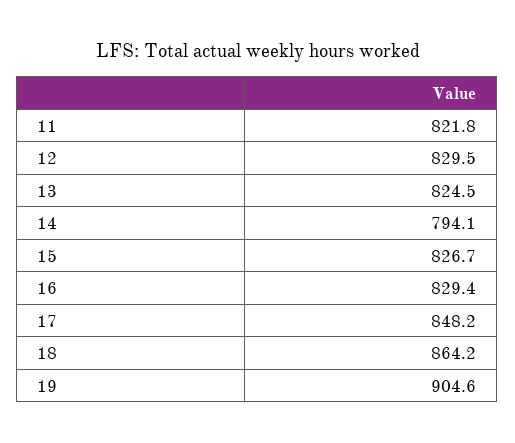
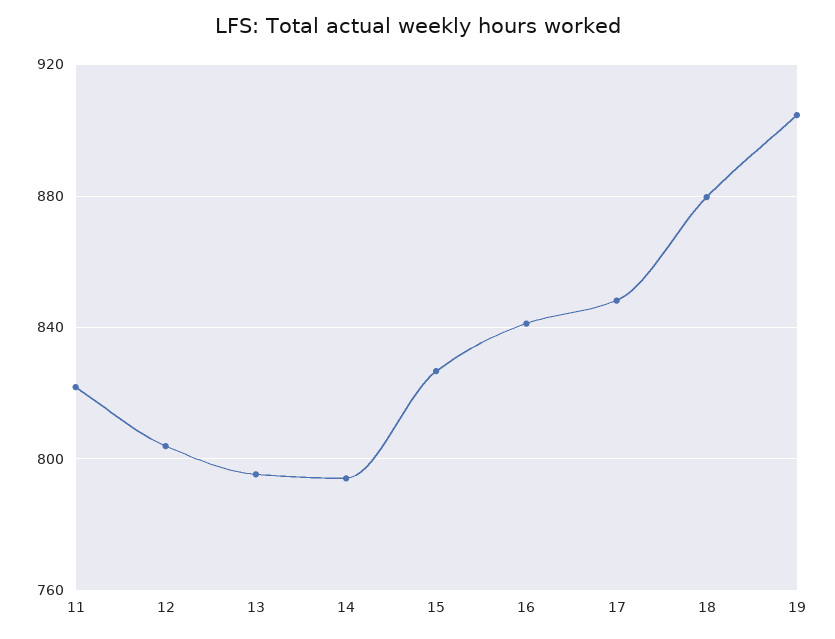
  {
    "11": 821.8,
-   "12": 829.5,
+   "12": 805,
-   "13": 824.5,
+   "13": 795,
    "14": 794.1,
    "15": 826.7,
-   "16": 829.4,
+   "16": 840,
    "17": 848.2,
-   "18": 864.2,
+   "18": 880,
    "19": 904.6
  }

